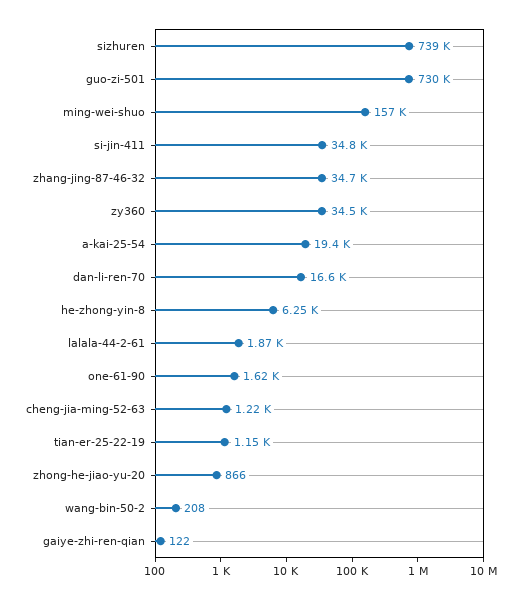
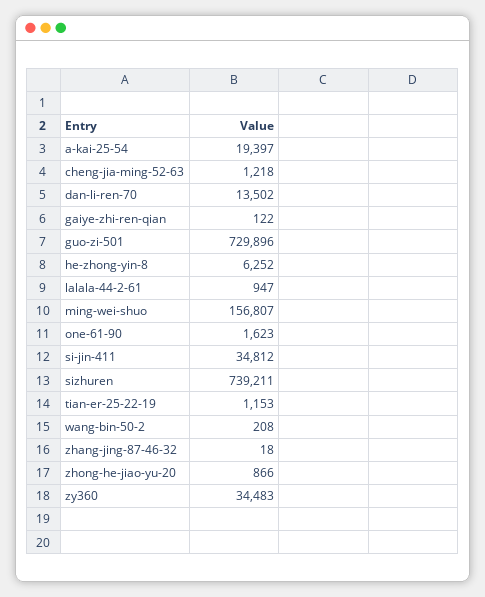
  {
    "sizhuren": 739211,
    "guo-zi-501": 729896,
    "ming-wei-shuo": 156807,
    "si-jin-411": 34812,
-   "zhang-jing-87-46-32": 34700,
+   "zhang-jing-87-46-32": 18,
    "zy360": 34483,
    "a-kai-25-54": 19397,
-   "dan-li-ren-70": 16600,
+   "dan-li-ren-70": 13502,
    "he-zhong-yin-8": 6252,
-   "lalala-44-2-61": 1870,
+   "lalala-44-2-61": 947,
    "one-61-90": 1623,
    "cheng-jia-ming-52-63": 1218,
    "tian-er-25-22-19": 1153,
    "zhong-he-jiao-yu-20": 866,
    "wang-bin-50-2": 208,
    "gaiye-zhi-ren-qian": 122
  }

